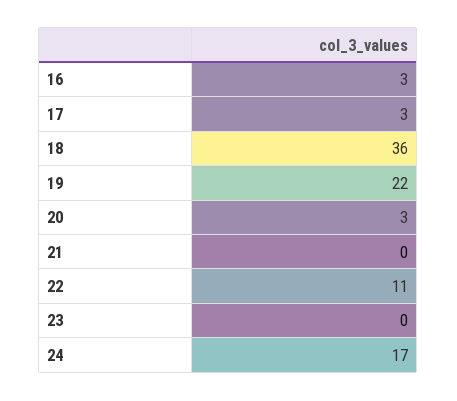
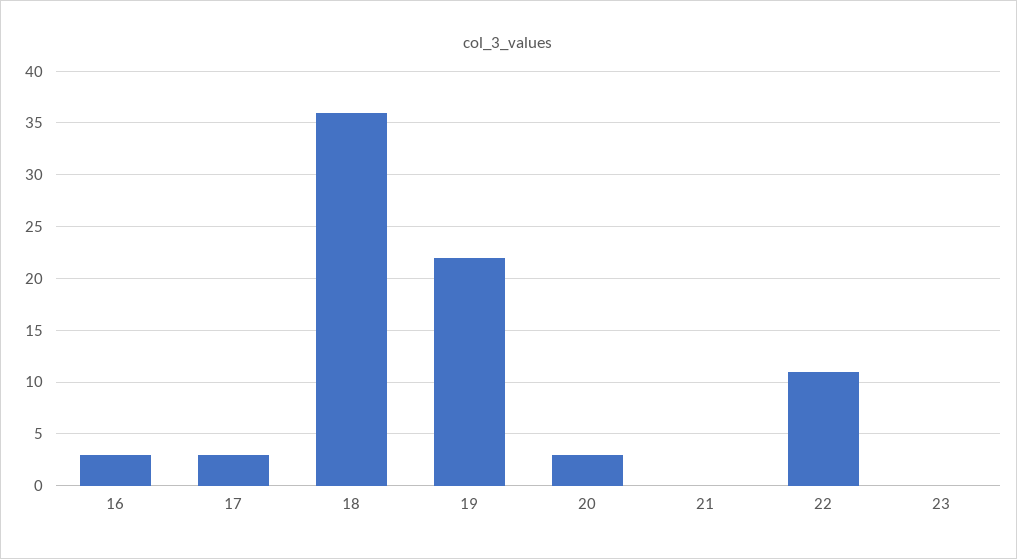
  {
    "16": 3,
    "17": 3,
    "18": 36,
    "19": 22,
    "20": 3,
    "21": 0,
    "22": 11,
-   "23": 0,
+   "23": 0
-   "24": 17
  }

